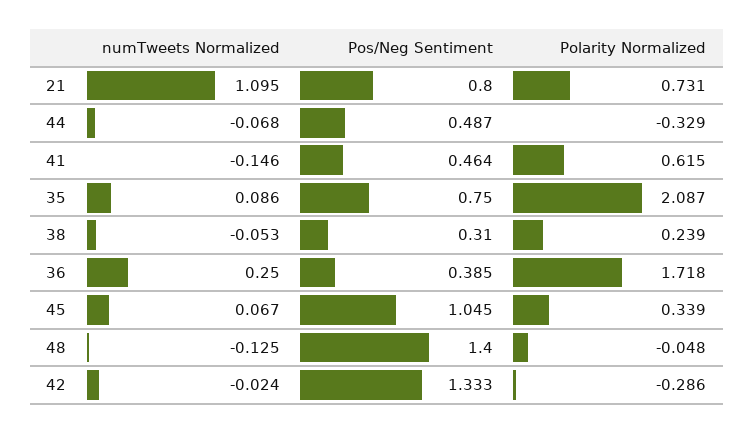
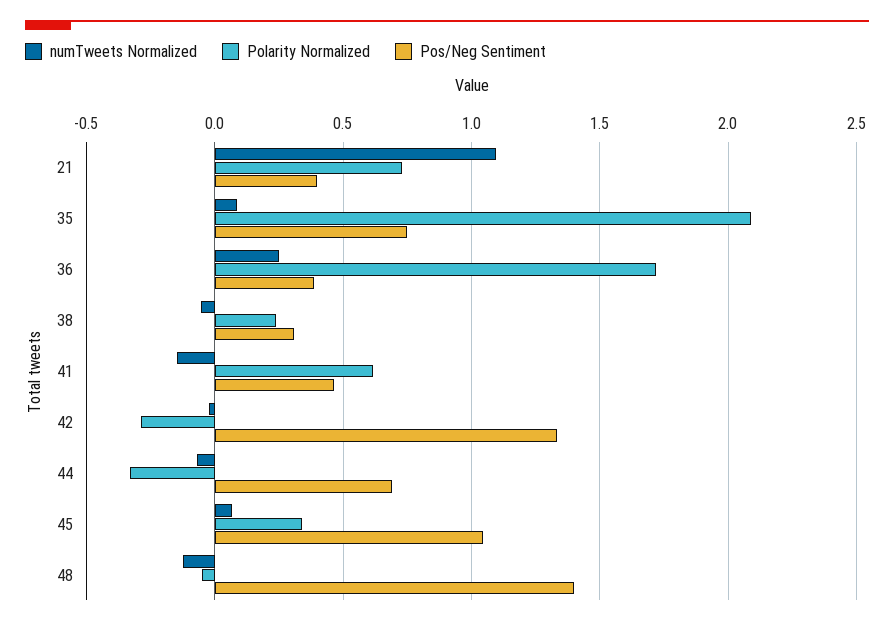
  {
    "numTweets Normalized": {
      "21": 1.095,
      "44": -0.068,
      "41": -0.146,
      "35": 0.086,
      "38": -0.053,
      "36": 0.25,
      "45": 0.067,
      "48": -0.125,
      "42": -0.024
    },
    "Pos/Neg Sentiment": {
-     "21": 0.8,
+     "21": 0.4,
-     "44": 0.487,
+     "44": 0.7,
      "41": 0.464,
      "35": 0.75,
      "38": 0.31,
      "36": 0.385,
      "45": 1.045,
      "48": 1.4,
      "42": 1.333
    },
    "Polarity Normalized": {
      "21": 0.731,
      "44": -0.329,
      "41": 0.615,
      "35": 2.087,
      "38": 0.239,
      "36": 1.718,
      "45": 0.339,
      "48": -0.048,
      "42": -0.286
    }
  }

